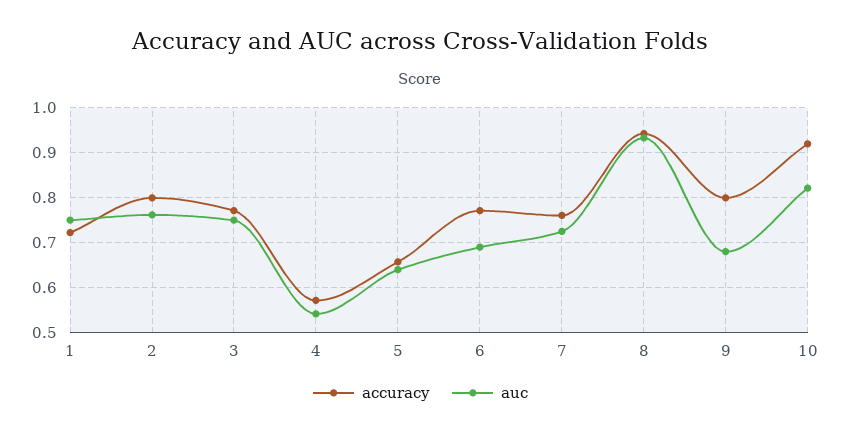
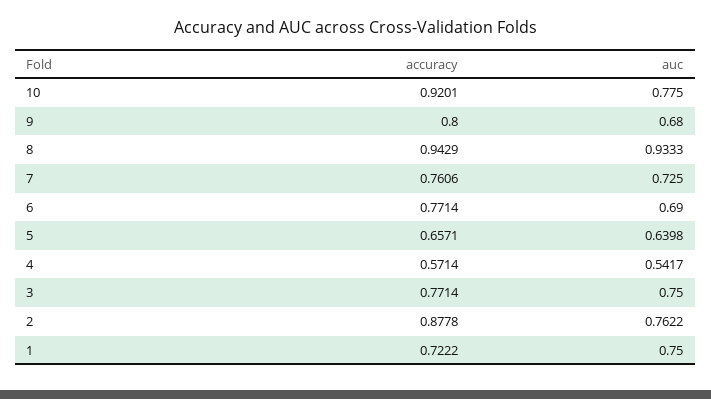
  {
    "accuracy": {
      "1": 0.7222,
-     "2": 0.8,
+     "2": 0.8778,
      "3": 0.7714,
      "4": 0.5714,
      "5": 0.6571,
      "6": 0.7714,
      "7": 0.7606,
      "8": 0.9429,
      "9": 0.8,
      "10": 0.9201
    },
    "auc": {
      "1": 0.75,
      "2": 0.7622,
      "3": 0.75,
      "4": 0.5417,
      "5": 0.6398,
      "6": 0.69,
      "7": 0.725,
      "8": 0.9333,
      "9": 0.68,
-     "10": 0.82
+     "10": 0.775
    }
  }

